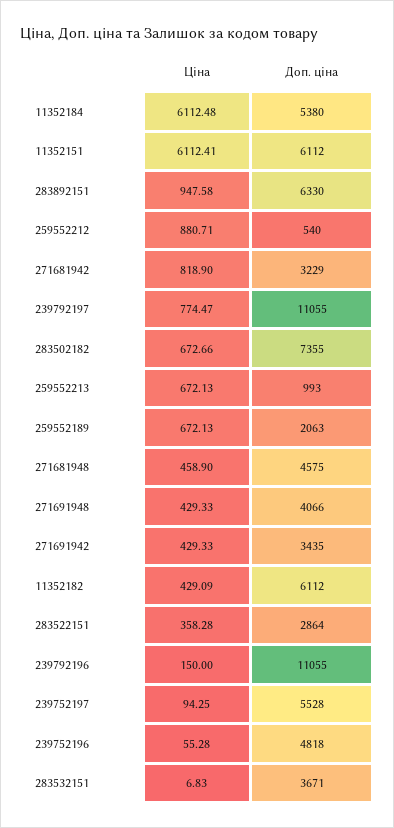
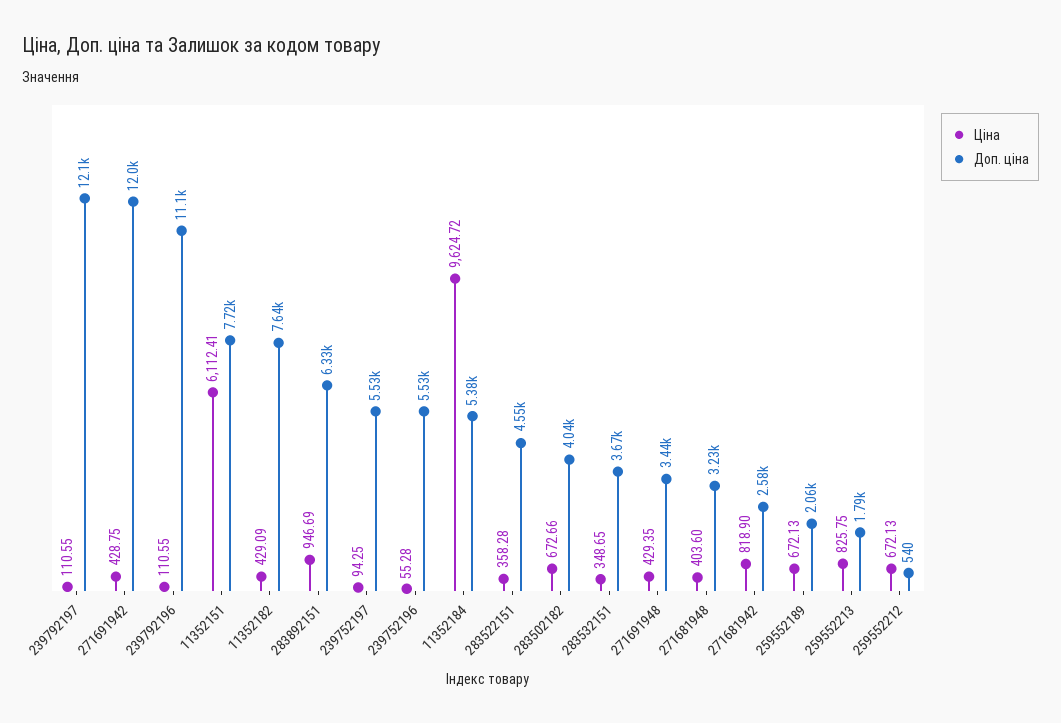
  {
    "Ціна": {
-     "11352184": 6112.48,
+     "11352184": 9624.72,
      "11352151": 6112.41,
-     "283892151": 947.58,
+     "283892151": 946.69,
-     "259552212": 880.71,
+     "259552212": 672.13,
      "271681942": 818.9,
-     "239792197": 774.47,
+     "239792197": 110.55,
      "283502182": 672.66,
-     "259552213": 672.13,
+     "259552213": 825.75,
      "259552189": 672.13,
-     "271681948": 458.9,
+     "271681948": 403.6,
-     "271691948": 429.33,
+     "271691948": 429.35,
-     "271691942": 429.33,
+     "271691942": 428.75,
      "11352182": 429.09,
      "283522151": 358.28,
-     "239792196": 150,
+     "239792196": 110.55,
      "239752197": 94.25,
      "239752196": 55.28,
-     "283532151": 6.83
+     "283532151": 348.65
    },
    "Доп. ціна": {
      "11352184": 5380,
-     "11352151": 6112,
+     "11352151": 7720,
      "283892151": 6330,
      "259552212": 540,
-     "271681942": 3229,
+     "271681942": 2580,
-     "239792197": 11055,
+     "239792197": 12100,
-     "283502182": 7355,
+     "283502182": 4040,
-     "259552213": 993,
+     "259552213": 1790,
      "259552189": 2063,
-     "271681948": 4575,
+     "271681948": 3230,
-     "271691948": 4066,
+     "271691948": 3440,
-     "271691942": 3435,
+     "271691942": 12000,
-     "11352182": 6112,
+     "11352182": 7640,
-     "283522151": 2864,
+     "283522151": 4550,
      "239792196": 11055,
      "239752197": 5528,
-     "239752196": 4818,
+     "239752196": 5530,
      "283532151": 3671
    }
  }

